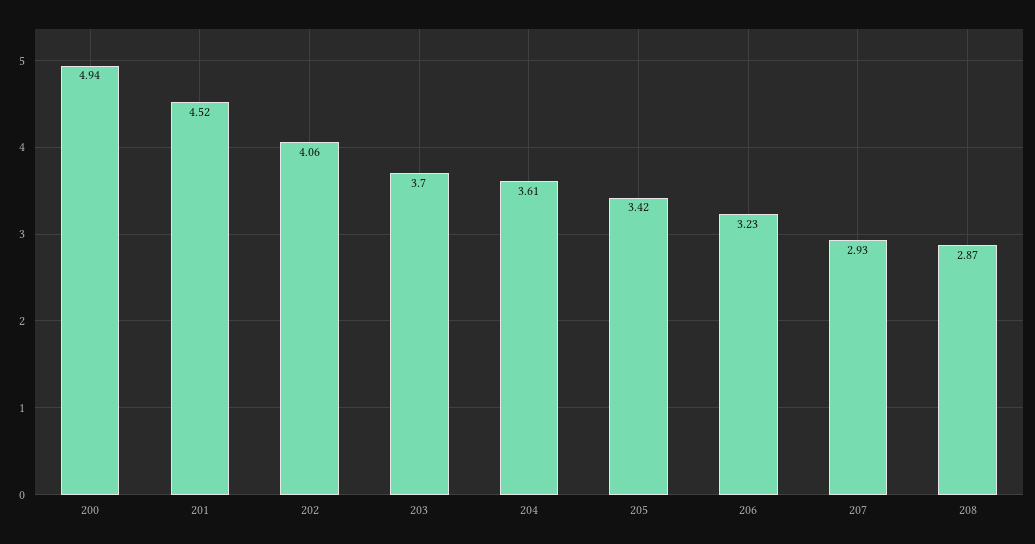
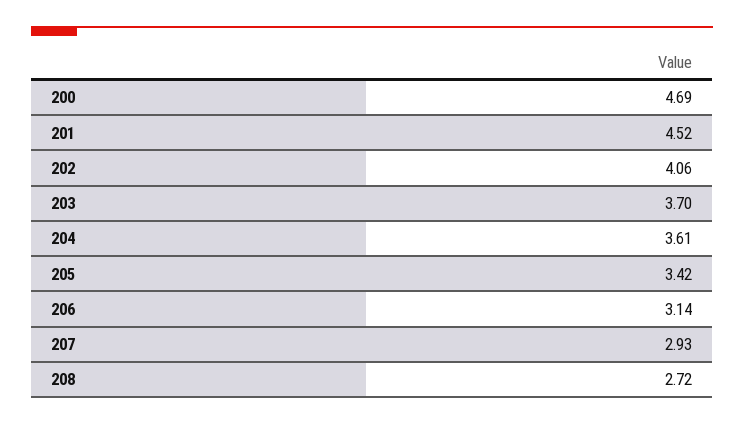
  {
-   "200": 4.94,
+   "200": 4.69,
    "201": 4.52,
    "202": 4.06,
    "203": 3.7,
    "204": 3.61,
    "205": 3.42,
-   "206": 3.23,
+   "206": 3.14,
    "207": 2.93,
-   "208": 2.87
+   "208": 2.72
  }

